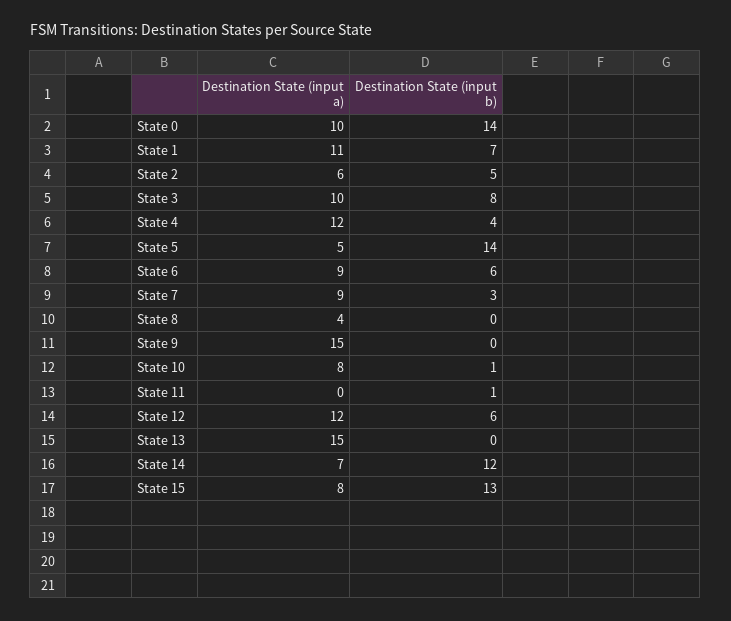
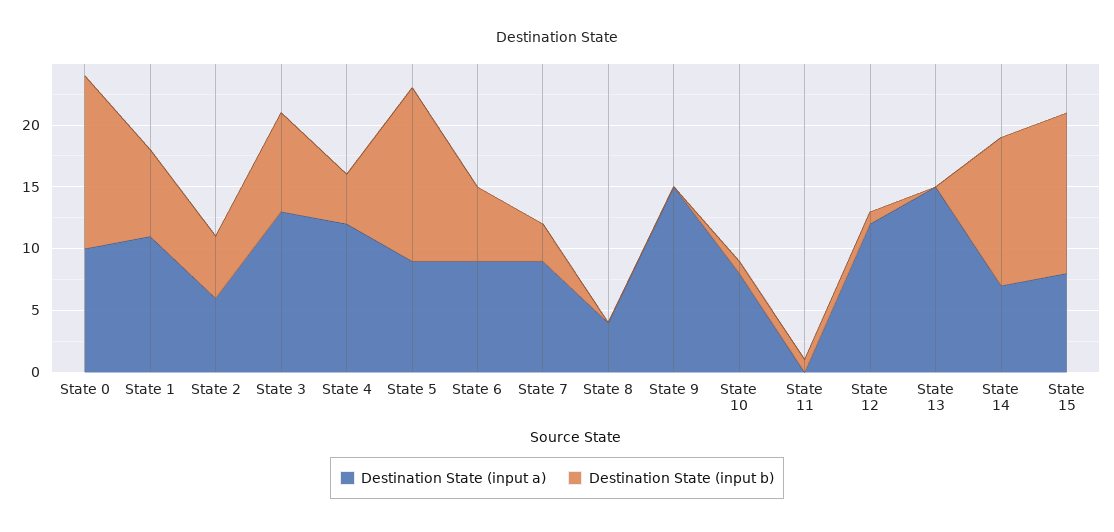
  {
    "Destination State (input a)": {
      "State 0": 10,
      "State 1": 11,
      "State 2": 6,
-     "State 3": 10,
+     "State 3": 13,
      "State 4": 12,
-     "State 5": 5,
+     "State 5": 9,
      "State 6": 9,
      "State 7": 9,
      "State 8": 4,
      "State 9": 15,
      "State 10": 8,
      "State 11": 0,
      "State 12": 12,
      "State 13": 15,
      "State 14": 7,
      "State 15": 8
    },
    "Destination State (input b)": {
      "State 0": 14,
      "State 1": 7,
      "State 2": 5,
      "State 3": 8,
      "State 4": 4,
      "State 5": 14,
      "State 6": 6,
      "State 7": 3,
      "State 8": 0,
      "State 9": 0,
      "State 10": 1,
      "State 11": 1,
-     "State 12": 6,
+     "State 12": 1,
      "State 13": 0,
      "State 14": 12,
      "State 15": 13
    }
  }

